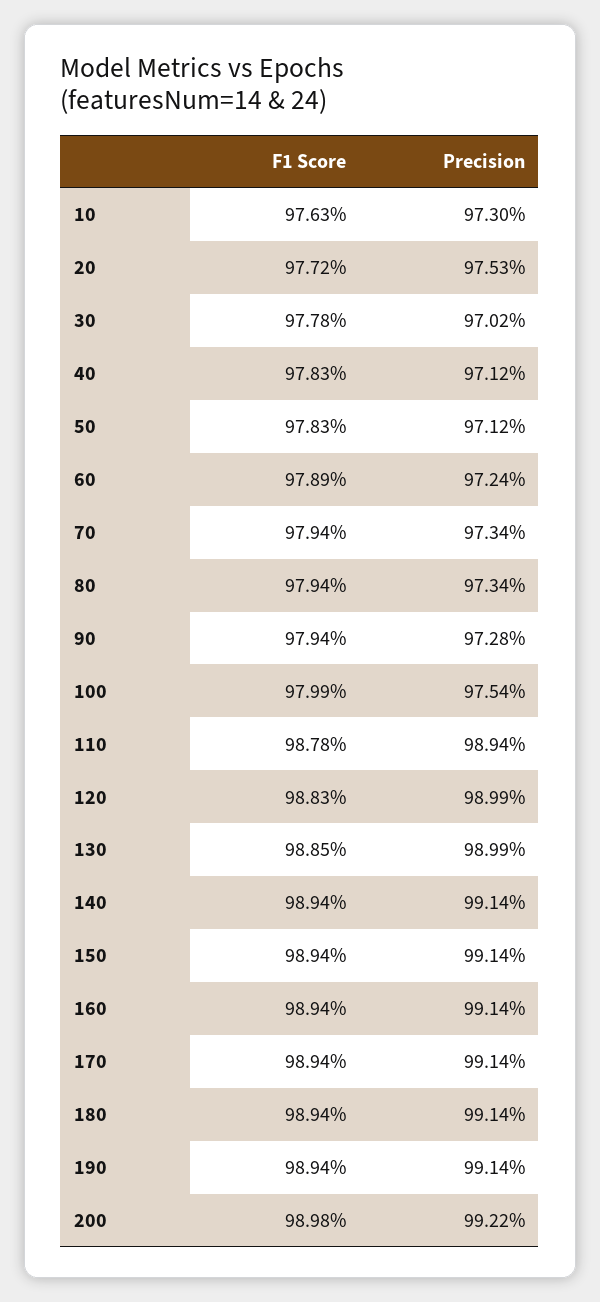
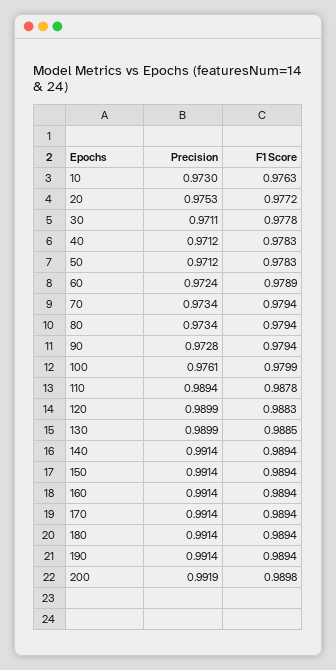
  {
    "F1 Score": {
      "10": 0.9763,
      "20": 0.9772,
      "30": 0.9778,
      "40": 0.9783,
      "50": 0.9783,
      "60": 0.9789,
      "70": 0.9794,
      "80": 0.9794,
      "90": 0.9794,
      "100": 0.9799,
      "110": 0.9878,
      "120": 0.9883,
      "130": 0.9885,
      "140": 0.9894,
      "150": 0.9894,
      "160": 0.9894,
      "170": 0.9894,
      "180": 0.9894,
      "190": 0.9894,
      "200": 0.9898
    },
    "Precision": {
      "10": 0.973,
      "20": 0.9753,
-     "30": 0.9702,
+     "30": 0.9711,
      "40": 0.9712,
      "50": 0.9712,
      "60": 0.9724,
      "70": 0.9734,
      "80": 0.9734,
      "90": 0.9728,
-     "100": 0.9754,
+     "100": 0.9761,
      "110": 0.9894,
      "120": 0.9899,
      "130": 0.9899,
      "140": 0.9914,
      "150": 0.9914,
      "160": 0.9914,
      "170": 0.9914,
      "180": 0.9914,
      "190": 0.9914,
-     "200": 0.9922
+     "200": 0.9919
    }
  }

